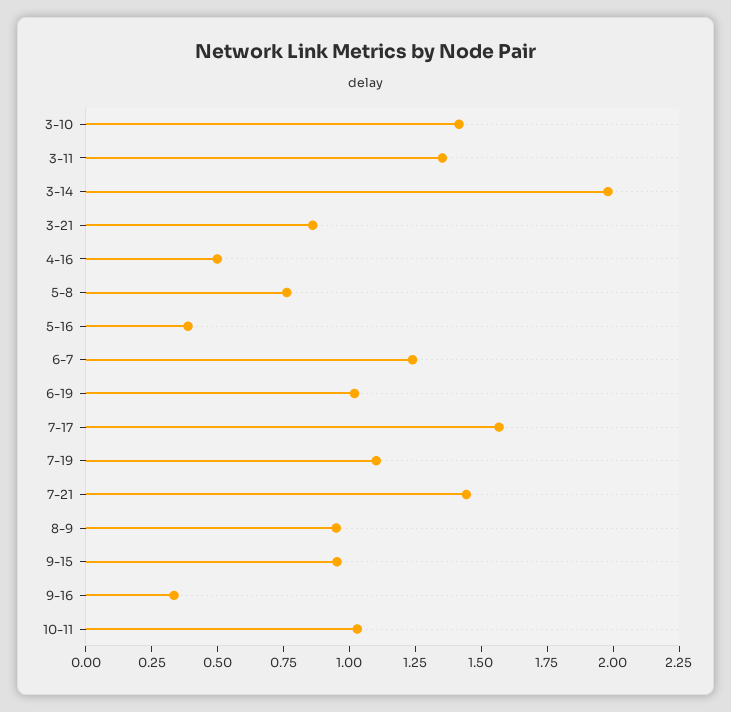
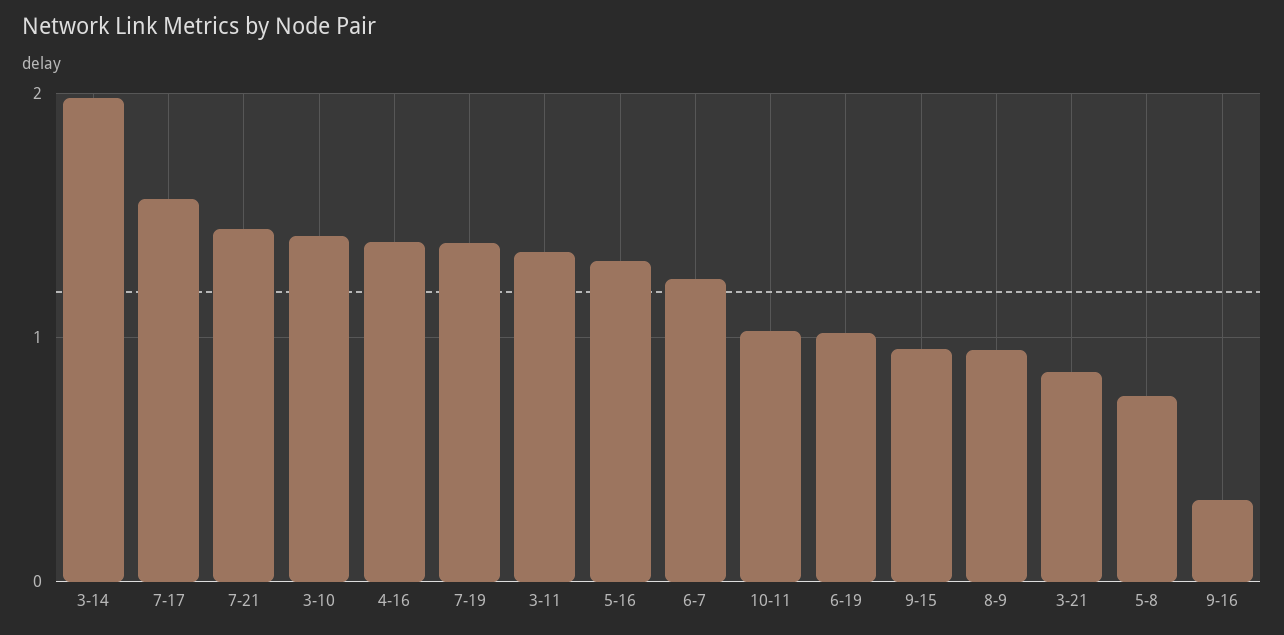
  {
    "3-10": 1.4,
    "3-11": 1.35,
    "3-14": 2,
    "3-21": 0.85,
-   "4-16": 0.5,
+   "4-16": 1.4,
    "5-8": 0.75,
-   "5-16": 0.4,
+   "5-16": 1.3,
    "6-7": 1.25,
    "6-19": 1,
    "7-17": 1.55,
-   "7-19": 1.1,
+   "7-19": 1.4,
    "7-21": 1.45,
    "8-9": 0.95,
    "9-15": 0.95,
    "9-16": 0.35,
    "10-11": 1.05
  }

